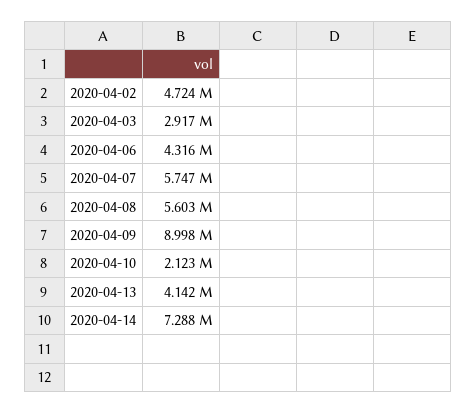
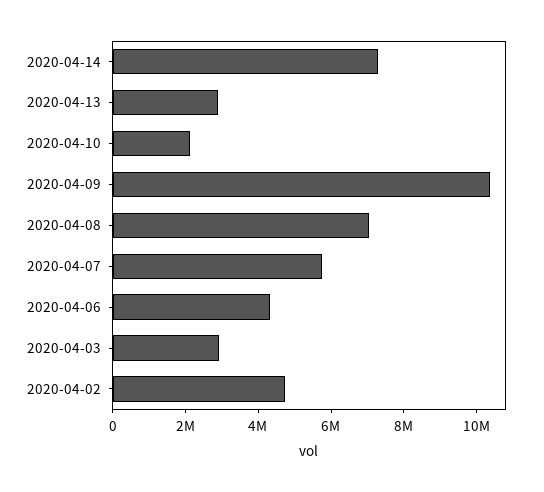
  {
    "2020-04-02": 4724000,
    "2020-04-03": 2917000,
    "2020-04-06": 4316000,
    "2020-04-07": 5747000,
-   "2020-04-08": 5603000,
+   "2020-04-08": 7000000,
-   "2020-04-09": 8998000,
+   "2020-04-09": 10500000,
    "2020-04-10": 2123000,
-   "2020-04-13": 4142000,
+   "2020-04-13": 3000000,
    "2020-04-14": 7288000
  }

